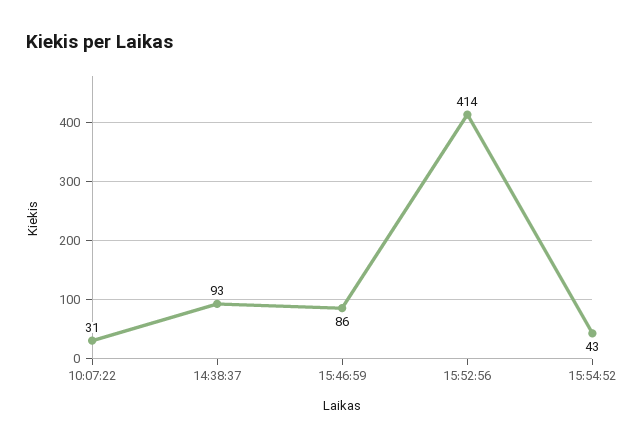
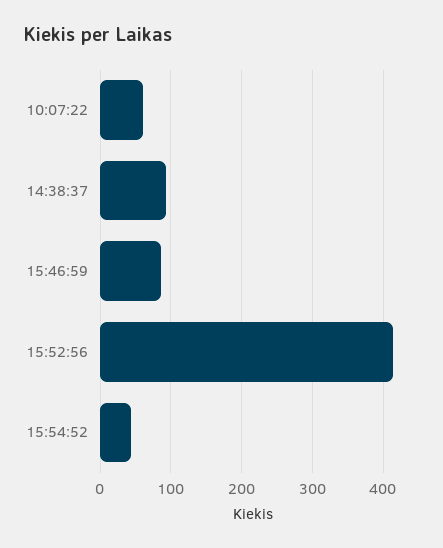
  {
-   "10:07:22": 31,
+   "10:07:22": 60,
    "14:38:37": 93,
    "15:46:59": 86,
    "15:52:56": 414,
    "15:54:52": 43
  }

